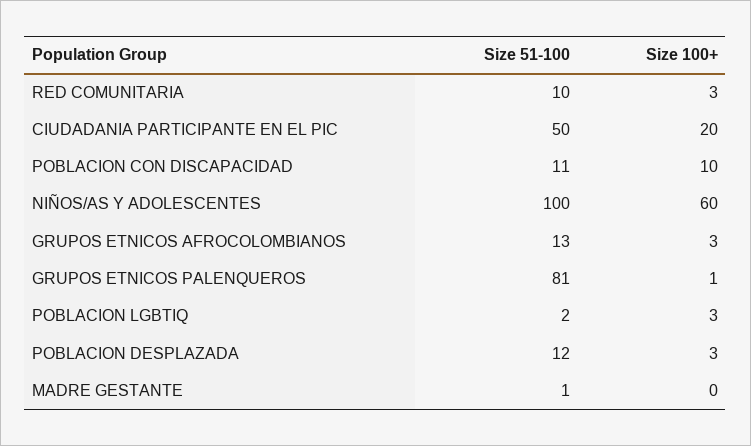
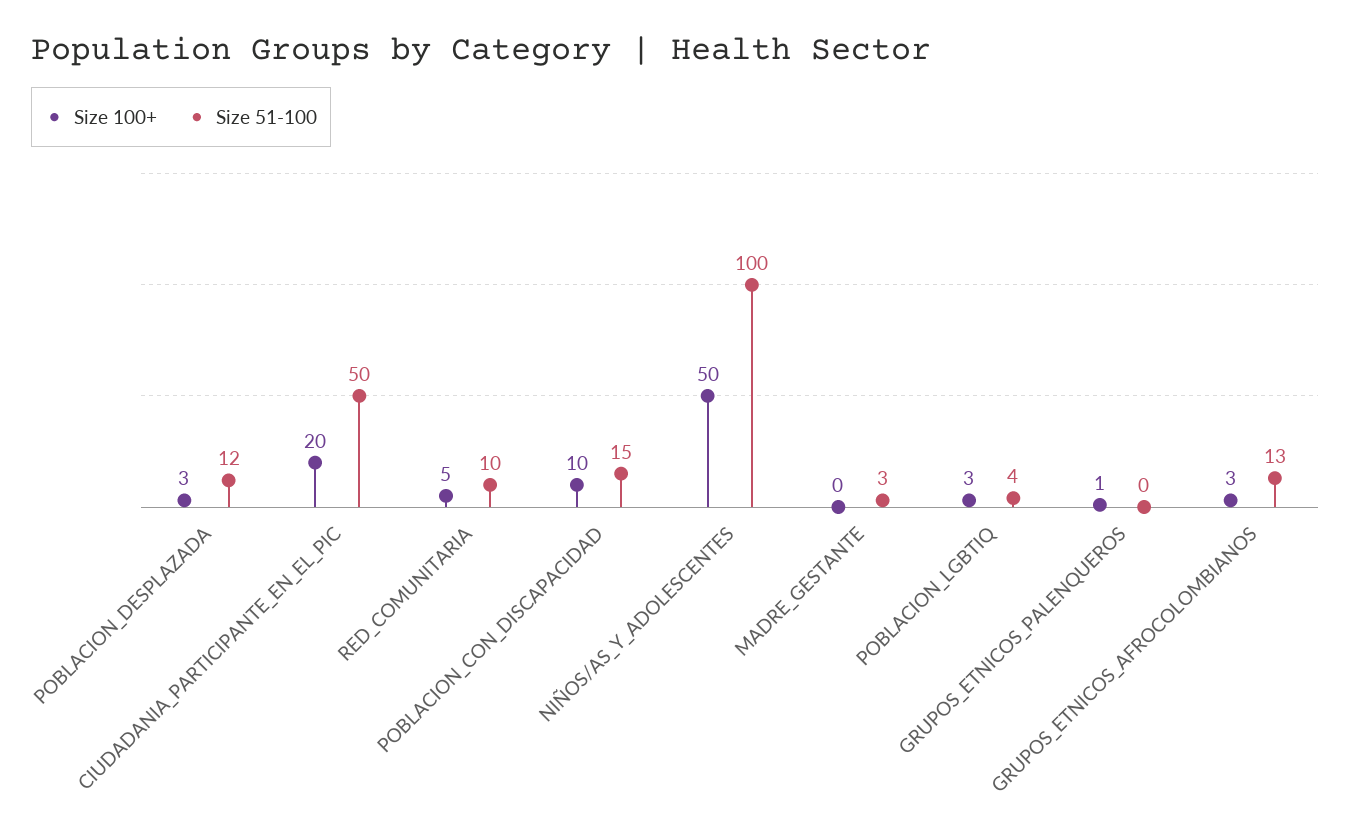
  {
    "Size 51-100": {
      "RED COMUNITARIA": 10,
      "CIUDADANIA PARTICIPANTE EN EL PIC": 50,
-     "POBLACION CON DISCAPACIDAD": 11,
+     "POBLACION CON DISCAPACIDAD": 15,
      "NIÑOS/AS Y ADOLESCENTES": 100,
      "GRUPOS ETNICOS AFROCOLOMBIANOS": 13,
-     "GRUPOS ETNICOS PALENQUEROS": 81,
+     "GRUPOS ETNICOS PALENQUEROS": 0,
-     "POBLACION LGBTIQ": 2,
+     "POBLACION LGBTIQ": 4,
      "POBLACION DESPLAZADA": 12,
-     "MADRE GESTANTE": 1
+     "MADRE GESTANTE": 3
    },
    "Size 100+": {
-     "RED COMUNITARIA": 3,
+     "RED COMUNITARIA": 5,
      "CIUDADANIA PARTICIPANTE EN EL PIC": 20,
      "POBLACION CON DISCAPACIDAD": 10,
-     "NIÑOS/AS Y ADOLESCENTES": 60,
+     "NIÑOS/AS Y ADOLESCENTES": 50,
      "GRUPOS ETNICOS AFROCOLOMBIANOS": 3,
      "GRUPOS ETNICOS PALENQUEROS": 1,
      "POBLACION LGBTIQ": 3,
      "POBLACION DESPLAZADA": 3,
      "MADRE GESTANTE": 0
    }
  }

